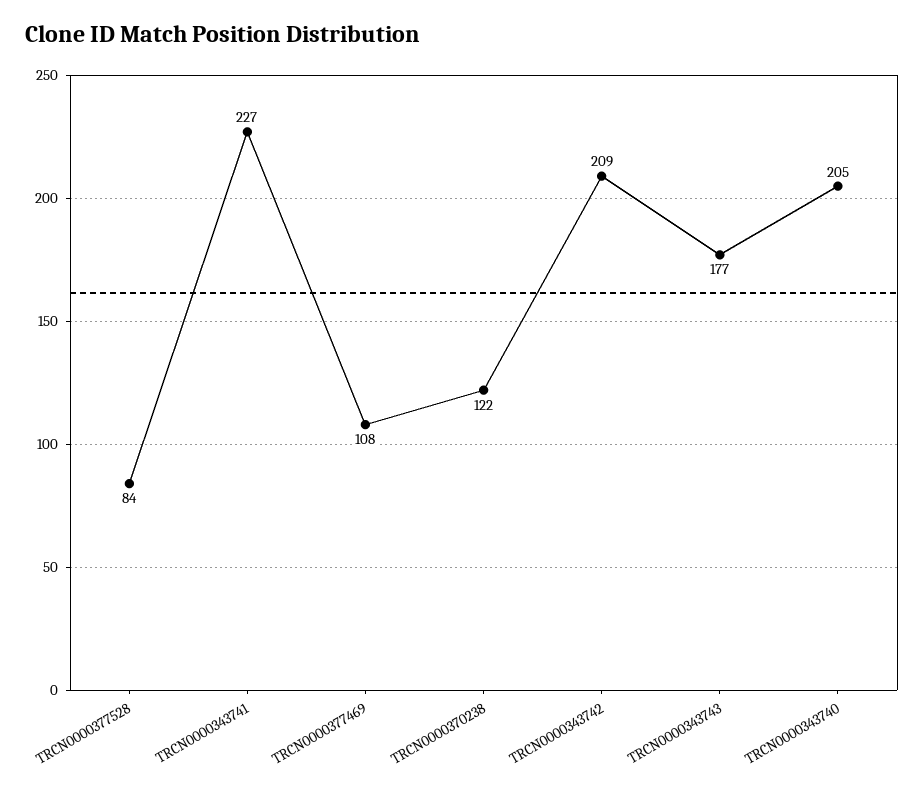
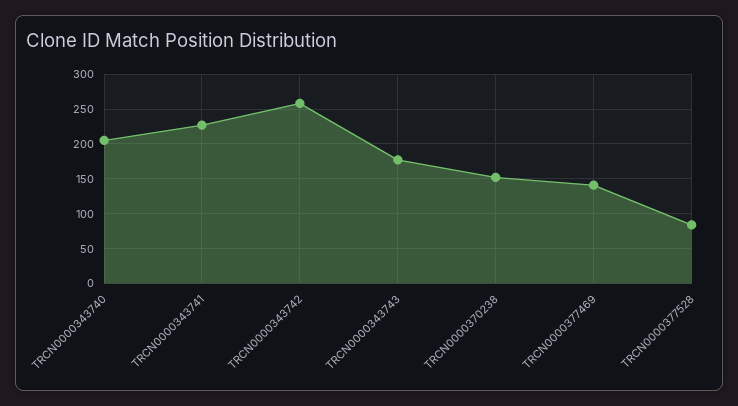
  {
    "TRCN0000377528": 84,
    "TRCN0000343741": 227,
-   "TRCN0000377469": 108,
+   "TRCN0000377469": 140,
-   "TRCN0000370238": 122,
+   "TRCN0000370238": 150,
-   "TRCN0000343742": 209,
+   "TRCN0000343742": 260,
    "TRCN0000343743": 177,
    "TRCN0000343740": 205
  }

